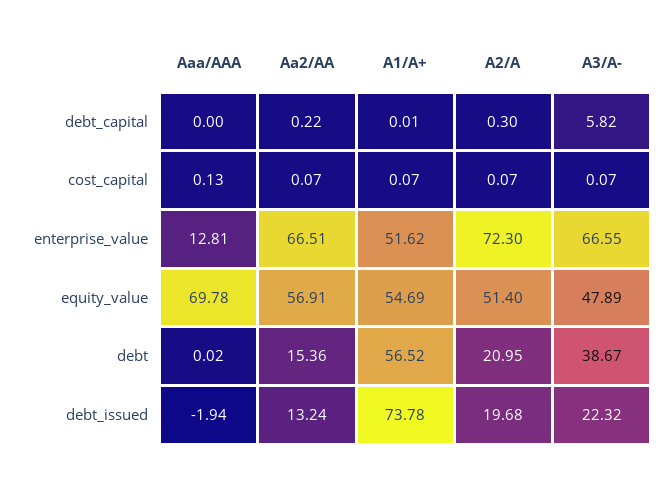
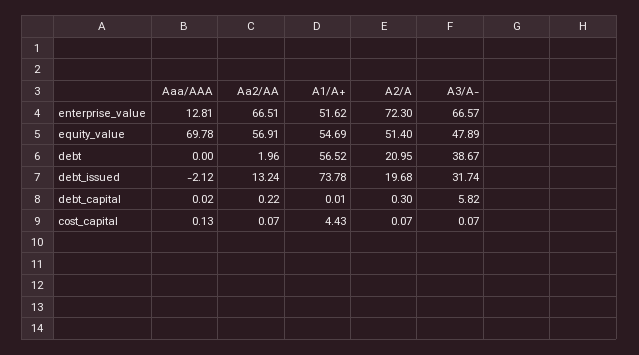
  {
    "Aaa/AAA": {
-     "debt_capital": 0,
+     "debt_capital": 0.02,
      "cost_capital": 0.13,
      "enterprise_value": 12.81,
      "equity_value": 69.78,
-     "debt": 0.02,
+     "debt": 0,
-     "debt_issued": -1.94
+     "debt_issued": -2.12
    },
    "Aa2/AA": {
      "debt_capital": 0.22,
      "cost_capital": 0.07,
      "enterprise_value": 66.51,
      "equity_value": 56.91,
-     "debt": 15.36,
+     "debt": 1.96,
      "debt_issued": 13.24
    },
    "A1/A+": {
      "debt_capital": 0.01,
-     "cost_capital": 0.07,
+     "cost_capital": 4.43,
      "enterprise_value": 51.62,
      "equity_value": 54.69,
      "debt": 56.52,
      "debt_issued": 73.78
    },
    "A2/A": {
      "debt_capital": 0.3,
      "cost_capital": 0.07,
      "enterprise_value": 72.3,
      "equity_value": 51.4,
      "debt": 20.95,
      "debt_issued": 19.68
    },
    "A3/A-": {
      "debt_capital": 5.82,
      "cost_capital": 0.07,
-     "enterprise_value": 66.55,
+     "enterprise_value": 66.57,
      "equity_value": 47.89,
      "debt": 38.67,
-     "debt_issued": 22.32
+     "debt_issued": 31.74
    }
  }

